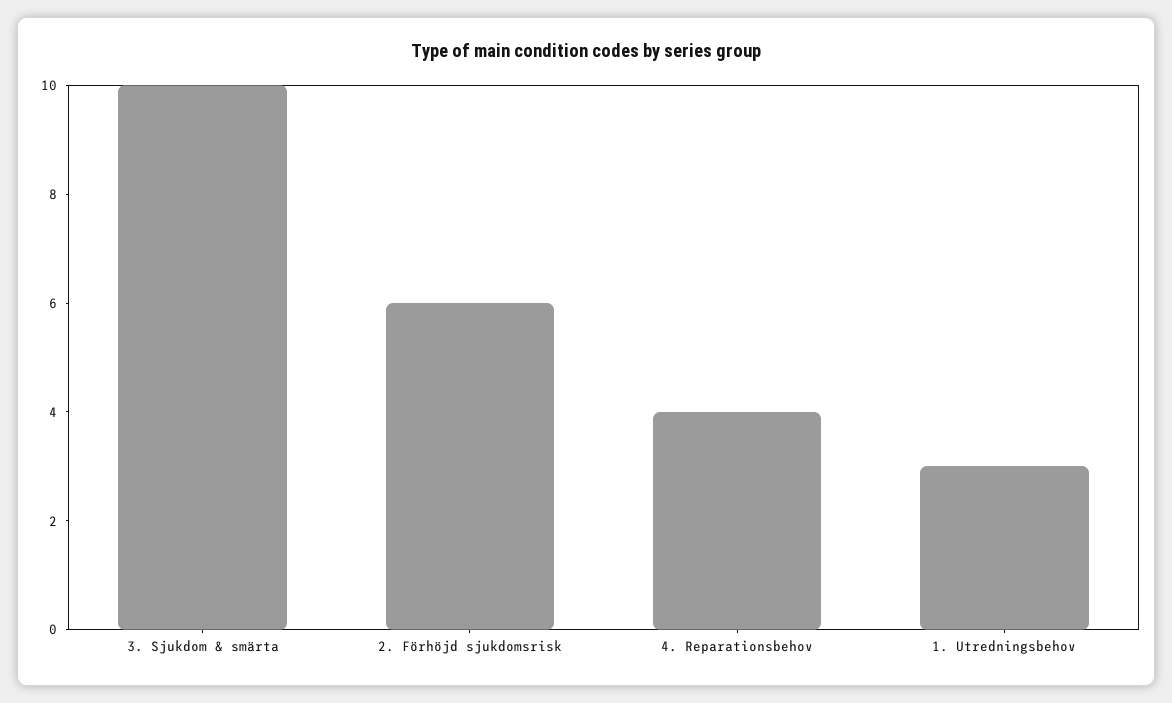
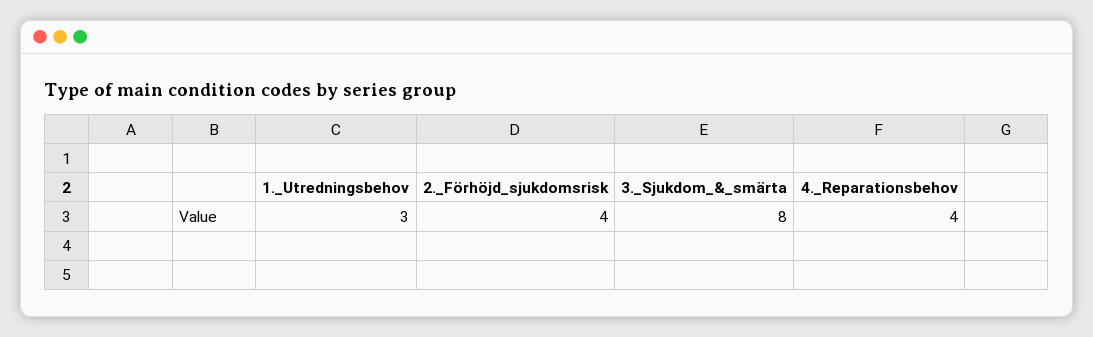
  {
-   "3. Sjukdom & smärta": 10,
+   "3. Sjukdom & smärta": 8,
-   "2. Förhöjd sjukdomsrisk": 6,
+   "2. Förhöjd sjukdomsrisk": 4,
    "4. Reparationsbehov": 4,
    "1. Utredningsbehov": 3
  }

